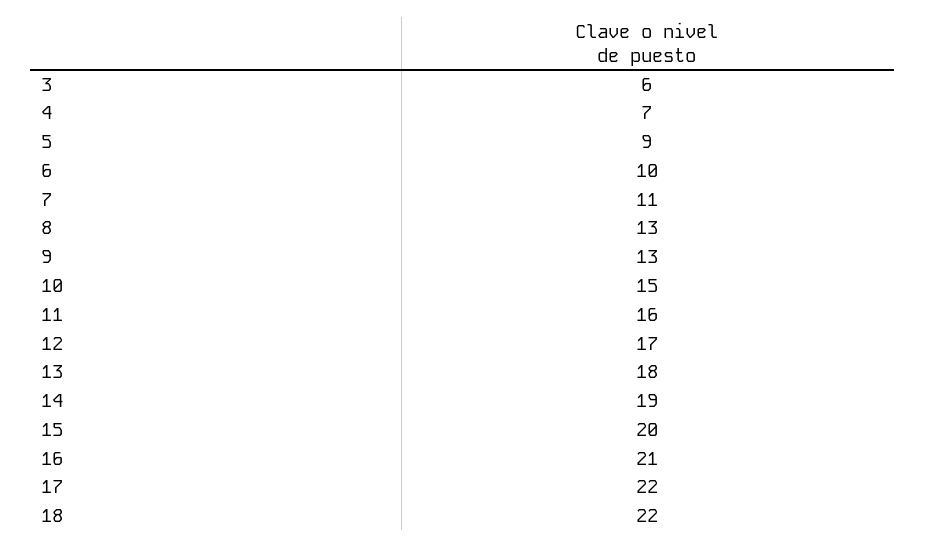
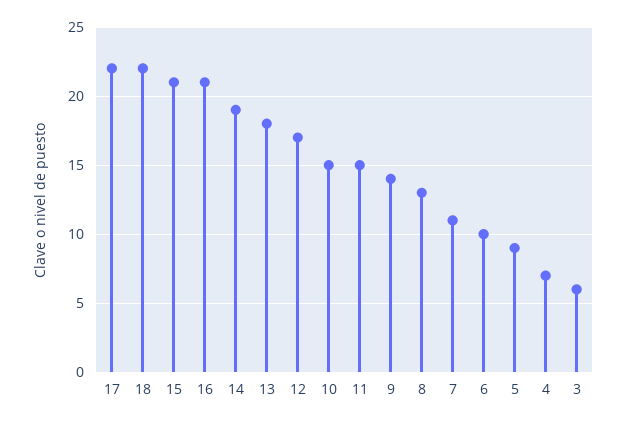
  {
    "3": 6,
    "4": 7,
    "5": 9,
    "6": 10,
    "7": 11,
    "8": 13,
-   "9": 13,
+   "9": 14,
    "10": 15,
-   "11": 16,
+   "11": 15,
    "12": 17,
    "13": 18,
    "14": 19,
-   "15": 20,
+   "15": 21,
    "16": 21,
    "17": 22,
    "18": 22
  }

